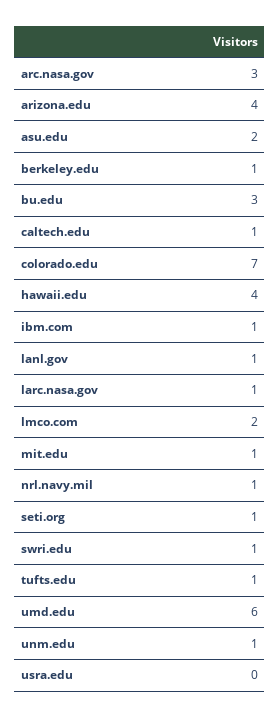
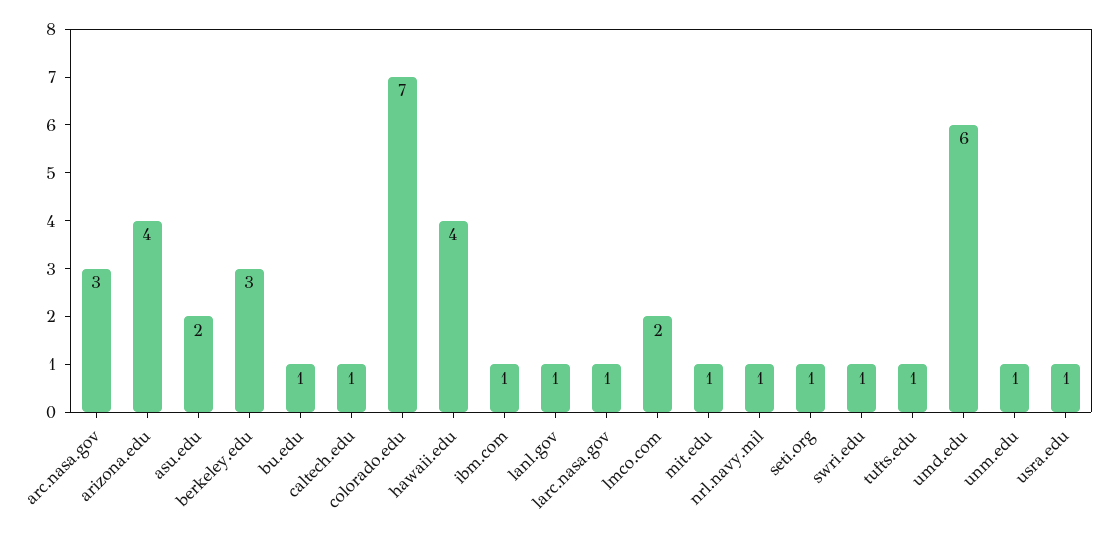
  {
    "arc.nasa.gov": 3,
    "arizona.edu": 4,
    "asu.edu": 2,
-   "berkeley.edu": 1,
+   "berkeley.edu": 3,
-   "bu.edu": 3,
+   "bu.edu": 1,
    "caltech.edu": 1,
    "colorado.edu": 7,
    "hawaii.edu": 4,
    "ibm.com": 1,
    "lanl.gov": 1,
    "larc.nasa.gov": 1,
    "lmco.com": 2,
    "mit.edu": 1,
    "nrl.navy.mil": 1,
    "seti.org": 1,
    "swri.edu": 1,
    "tufts.edu": 1,
    "umd.edu": 6,
    "unm.edu": 1,
-   "usra.edu": 0
+   "usra.edu": 1
  }

